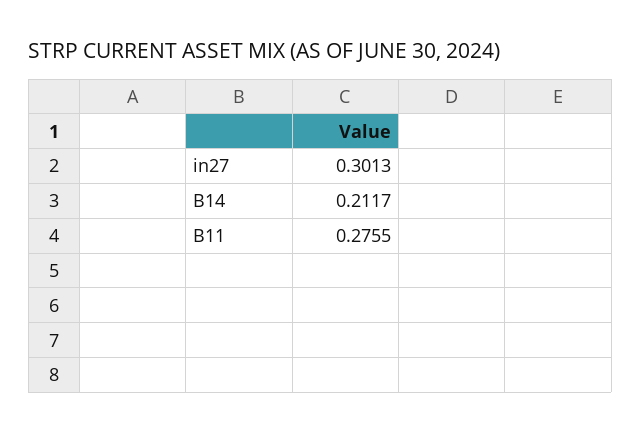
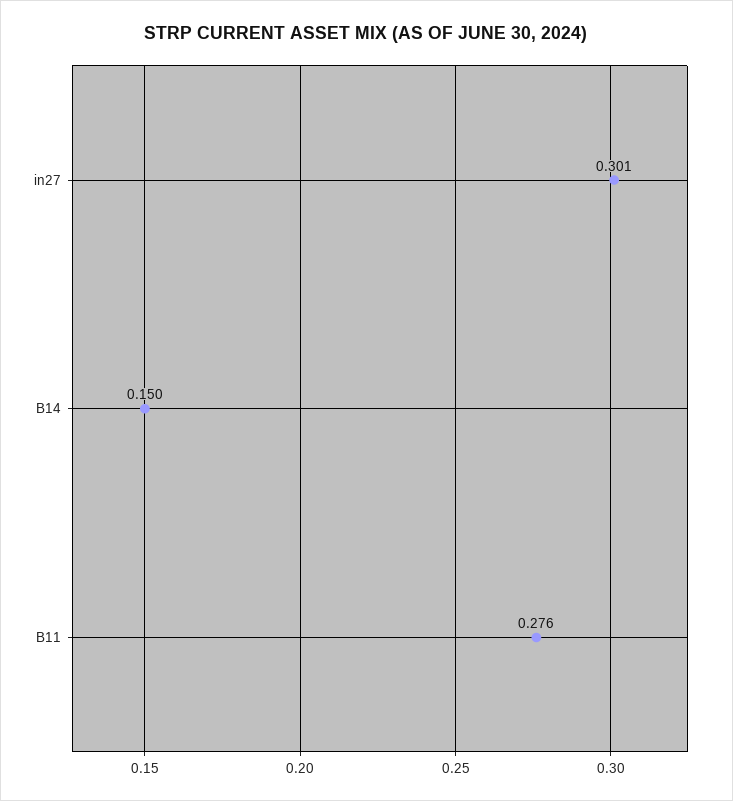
  {
    "in27": 0.3013,
-   "B14": 0.2117,
+   "B14": 0.15,
    "B11": 0.2755
  }

